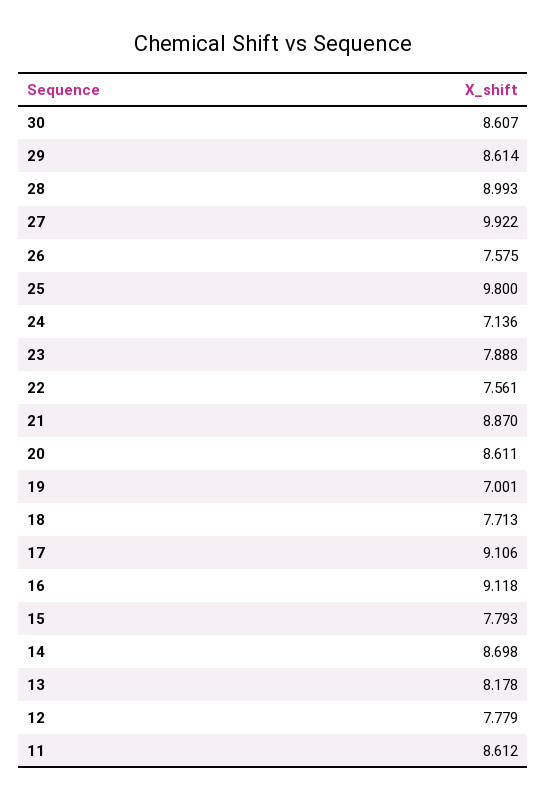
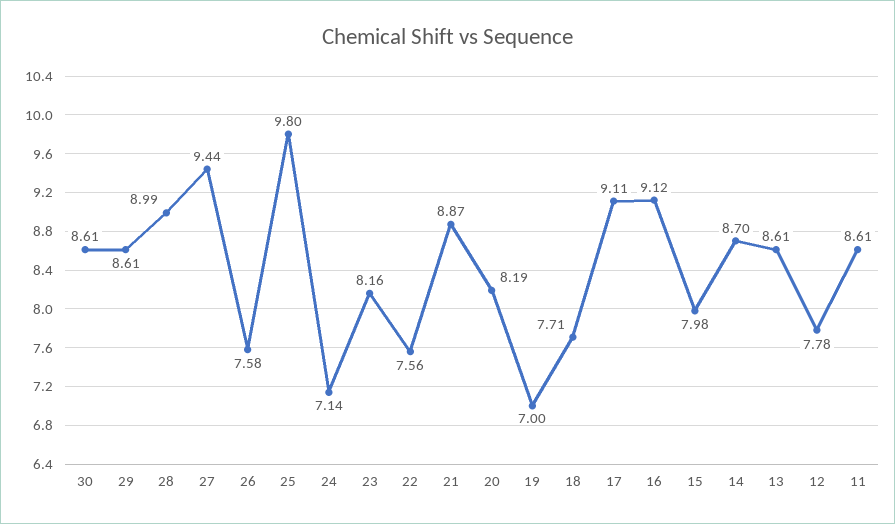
  {
    "30": 8.607,
    "29": 8.614,
    "28": 8.993,
-   "27": 9.922,
+   "27": 9.44,
    "26": 7.575,
    "25": 9.8,
    "24": 7.136,
-   "23": 7.888,
+   "23": 8.16,
    "22": 7.561,
    "21": 8.87,
-   "20": 8.611,
+   "20": 8.19,
    "19": 7.001,
    "18": 7.713,
    "17": 9.106,
    "16": 9.118,
-   "15": 7.793,
+   "15": 7.98,
    "14": 8.698,
-   "13": 8.178,
+   "13": 8.61,
    "12": 7.779,
    "11": 8.612
  }

